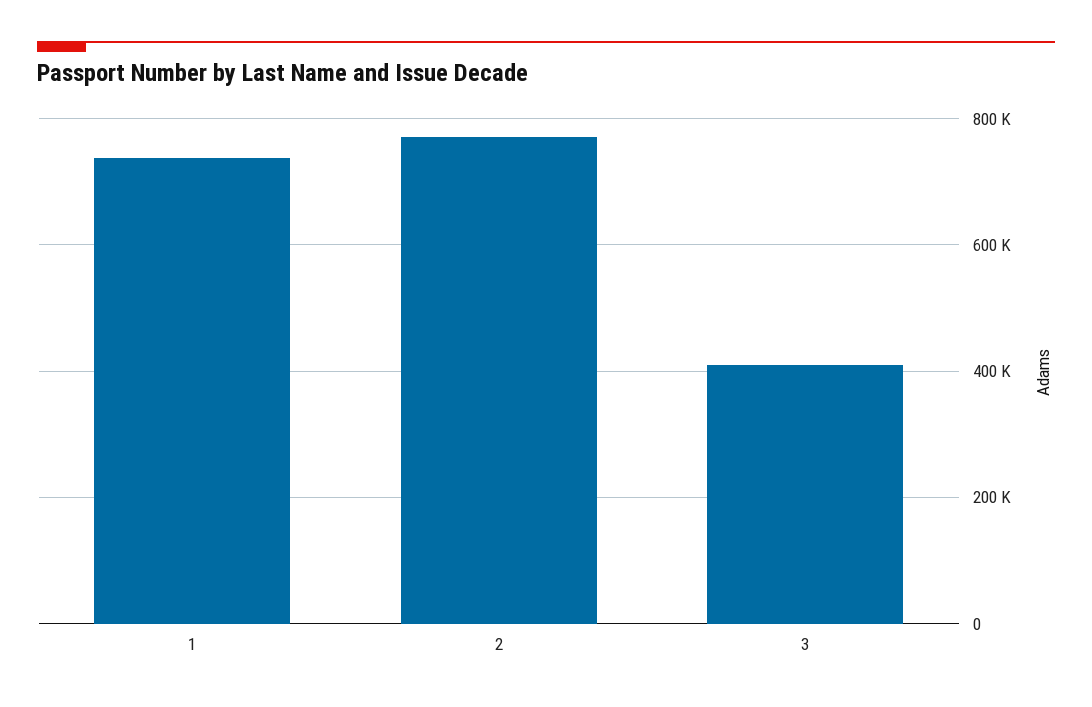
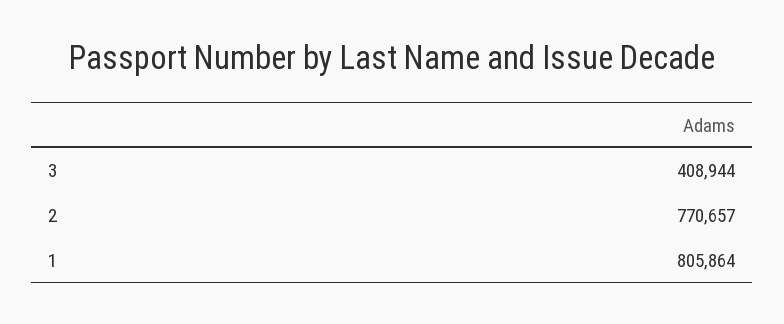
  {
-   "1": 740000,
+   "1": 805864,
    "2": 770657,
    "3": 408944
  }

